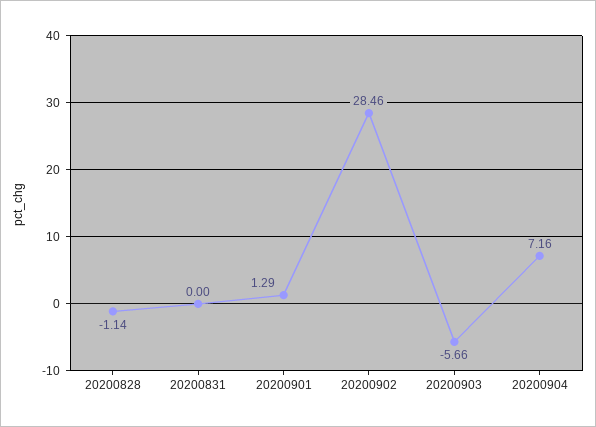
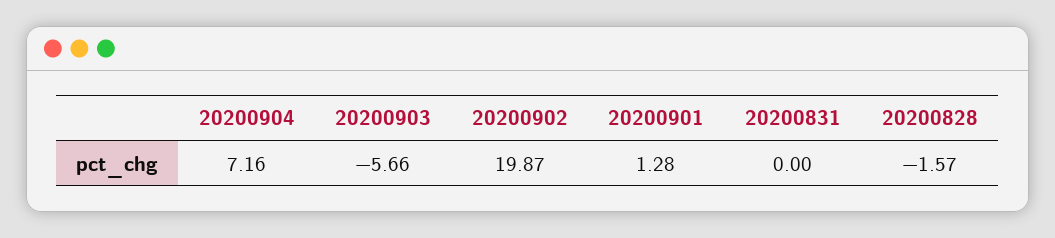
  {
-   "20200828": -1.14,
+   "20200828": -1.57,
    "20200831": 0,
-   "20200901": 1.29,
+   "20200901": 1.28,
-   "20200902": 28.46,
+   "20200902": 19.87,
    "20200903": -5.66,
    "20200904": 7.16
  }

